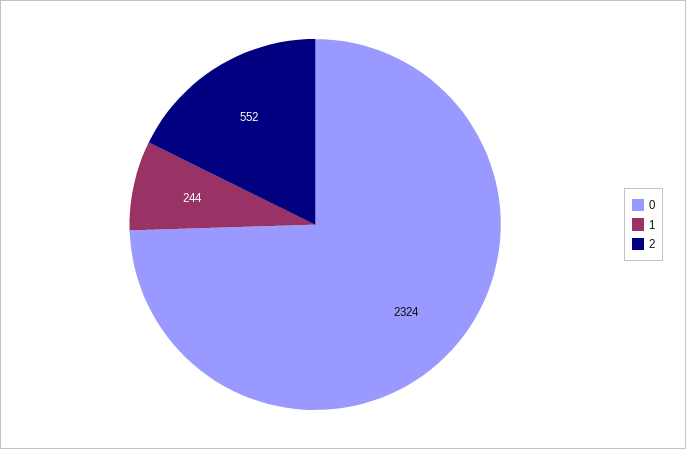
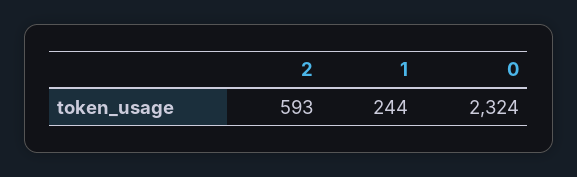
  {
    "0": 2324,
    "1": 244,
-   "2": 552
+   "2": 593
  }

